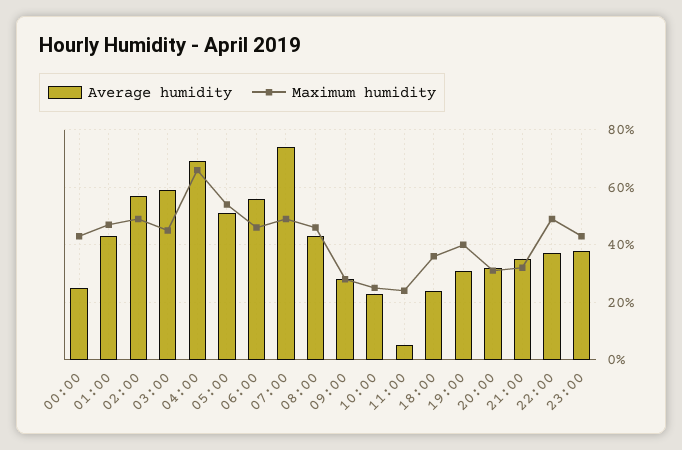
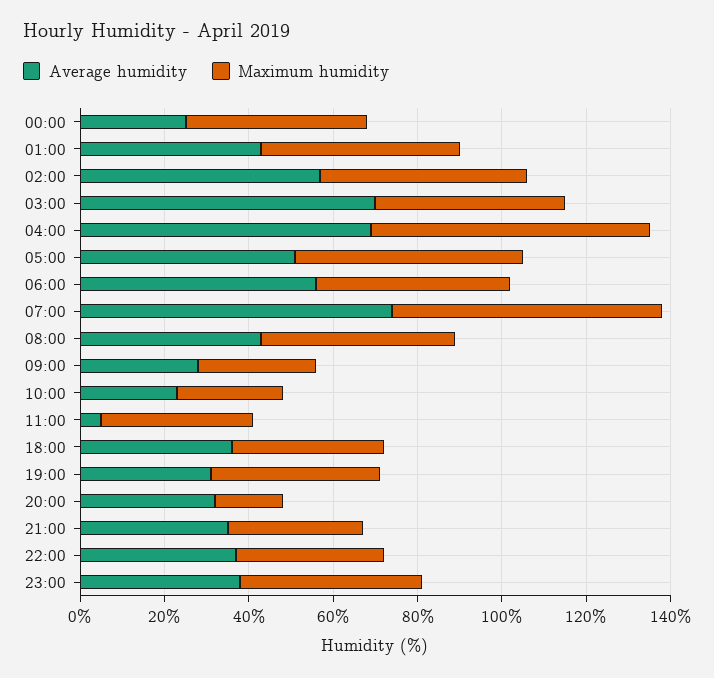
  {
    "Average humidity": {
      "00:00": 25,
      "01:00": 45,
      "02:00": 55,
-     "03:00": 60,
+     "03:00": 70,
      "04:00": 70,
      "05:00": 50,
      "06:00": 55,
      "07:00": 75,
      "08:00": 45,
      "09:00": 30,
      "10:00": 25,
      "11:00": 5,
-     "18:00": 25,
+     "18:00": 35,
      "19:00": 30,
      "20:00": 30,
      "21:00": 35,
      "22:00": 35,
      "23:00": 40
    },
    "Maximum humidity": {
      "00:00": 45,
      "01:00": 45,
      "02:00": 50,
      "03:00": 45,
      "04:00": 65,
      "05:00": 55,
      "06:00": 45,
-     "07:00": 50,
+     "07:00": 65,
      "08:00": 45,
      "09:00": 30,
      "10:00": 25,
-     "11:00": 25,
+     "11:00": 35,
      "18:00": 35,
      "19:00": 40,
-     "20:00": 30,
+     "20:00": 15,
      "21:00": 30,
-     "22:00": 50,
+     "22:00": 35,
      "23:00": 45
    }
  }

